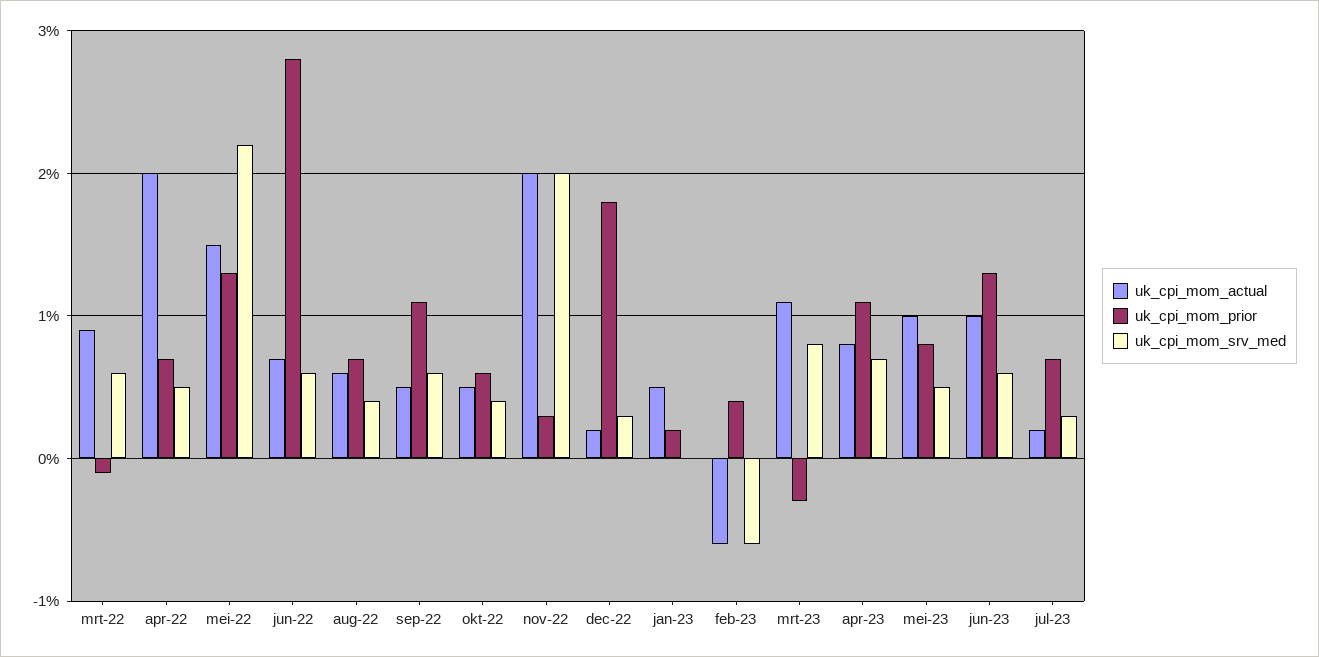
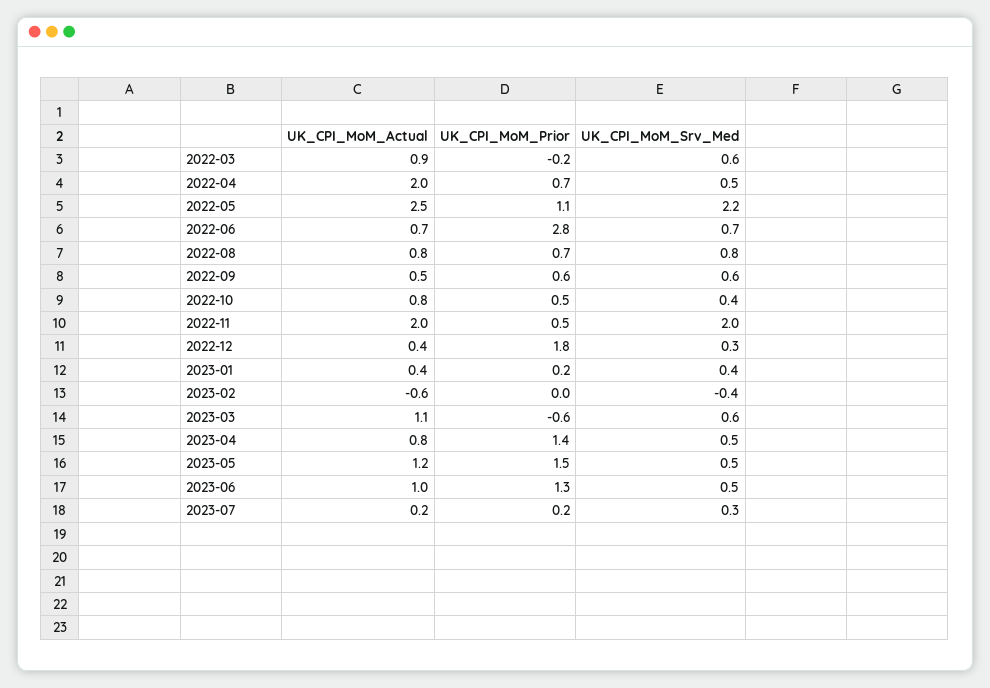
  {
    "uk_cpi_mom_actual": {
      "mrt-22": 0.9,
      "apr-22": 2,
-     "mei-22": 1.5,
+     "mei-22": 2.5,
      "jun-22": 0.7,
-     "aug-22": 0.6,
+     "aug-22": 0.8,
      "sep-22": 0.5,
-     "okt-22": 0.5,
+     "okt-22": 0.8,
      "nov-22": 2,
-     "dec-22": 0.2,
+     "dec-22": 0.4,
-     "jan-23": 0.5,
+     "jan-23": 0.4,
      "feb-23": -0.6,
      "mrt-23": 1.1,
      "apr-23": 0.8,
-     "mei-23": 1,
+     "mei-23": 1.2,
      "jun-23": 1,
      "jul-23": 0.2
    },
    "uk_cpi_mom_prior": {
-     "mrt-22": -0.1,
+     "mrt-22": -0.2,
      "apr-22": 0.7,
-     "mei-22": 1.3,
+     "mei-22": 1.1,
      "jun-22": 2.8,
      "aug-22": 0.7,
-     "sep-22": 1.1,
+     "sep-22": 0.6,
-     "okt-22": 0.6,
+     "okt-22": 0.5,
-     "nov-22": 0.3,
+     "nov-22": 0.5,
      "dec-22": 1.8,
      "jan-23": 0.2,
-     "feb-23": 0.4,
+     "feb-23": 0,
-     "mrt-23": -0.3,
+     "mrt-23": -0.6,
-     "apr-23": 1.1,
+     "apr-23": 1.4,
-     "mei-23": 0.8,
+     "mei-23": 1.5,
      "jun-23": 1.3,
-     "jul-23": 0.7
+     "jul-23": 0.2
    },
    "uk_cpi_mom_srv_med": {
      "mrt-22": 0.6,
      "apr-22": 0.5,
      "mei-22": 2.2,
-     "jun-22": 0.6,
+     "jun-22": 0.7,
-     "aug-22": 0.4,
+     "aug-22": 0.8,
      "sep-22": 0.6,
      "okt-22": 0.4,
      "nov-22": 2,
      "dec-22": 0.3,
-     "jan-23": 0,
+     "jan-23": 0.4,
-     "feb-23": -0.6,
+     "feb-23": -0.4,
-     "mrt-23": 0.8,
+     "mrt-23": 0.6,
-     "apr-23": 0.7,
+     "apr-23": 0.5,
      "mei-23": 0.5,
-     "jun-23": 0.6,
+     "jun-23": 0.5,
      "jul-23": 0.3
    }
  }

